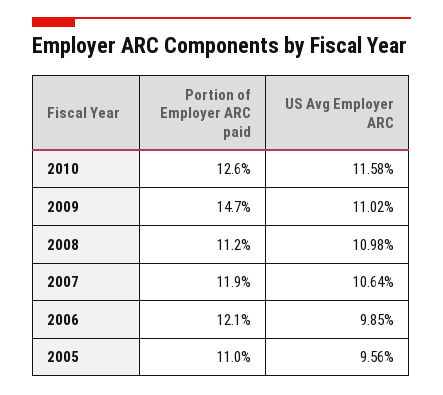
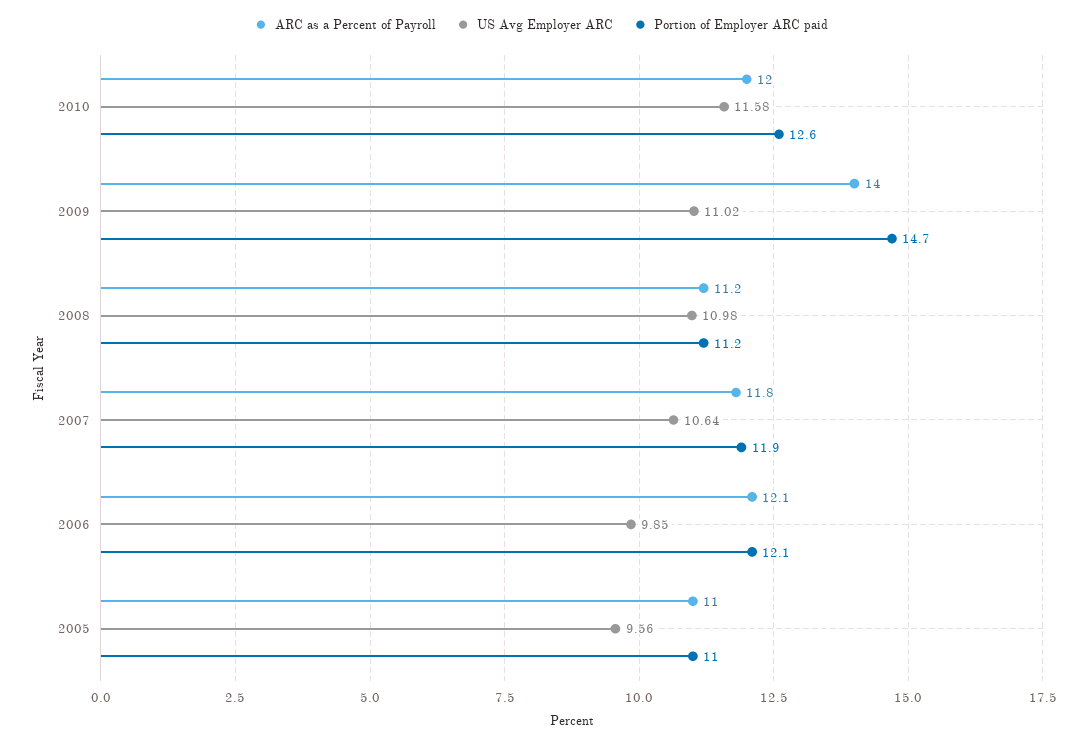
  {
    "Portion of Employer ARC paid": {
      "2010": 12.6,
      "2009": 14.7,
      "2008": 11.2,
      "2007": 11.9,
      "2006": 12.1,
      "2005": 11
    },
    "US Avg Employer ARC": {
      "2010": 11.58,
      "2009": 11.02,
      "2008": 10.98,
      "2007": 10.64,
      "2006": 9.85,
      "2005": 9.56
-   }
+   },
+   "ARC as a Percent of Payroll": {
+     "2010": 12,
+     "2009": 14,
+     "2008": 11.2,
+     "2007": 11.8,
+     "2006": 12.1,
+     "2005": 11
+   }
  }

